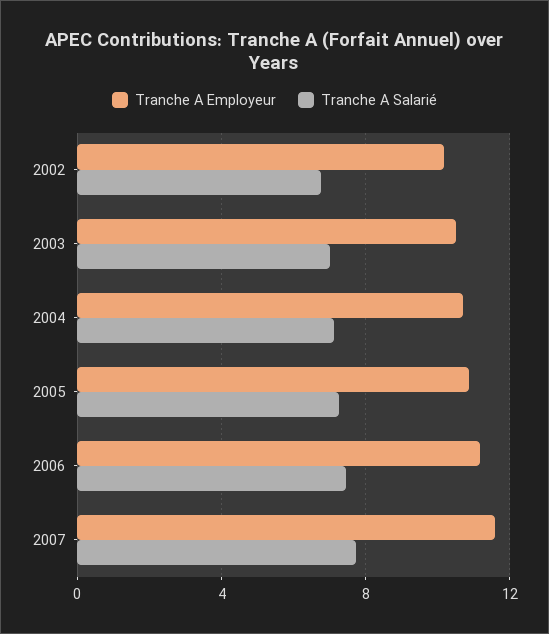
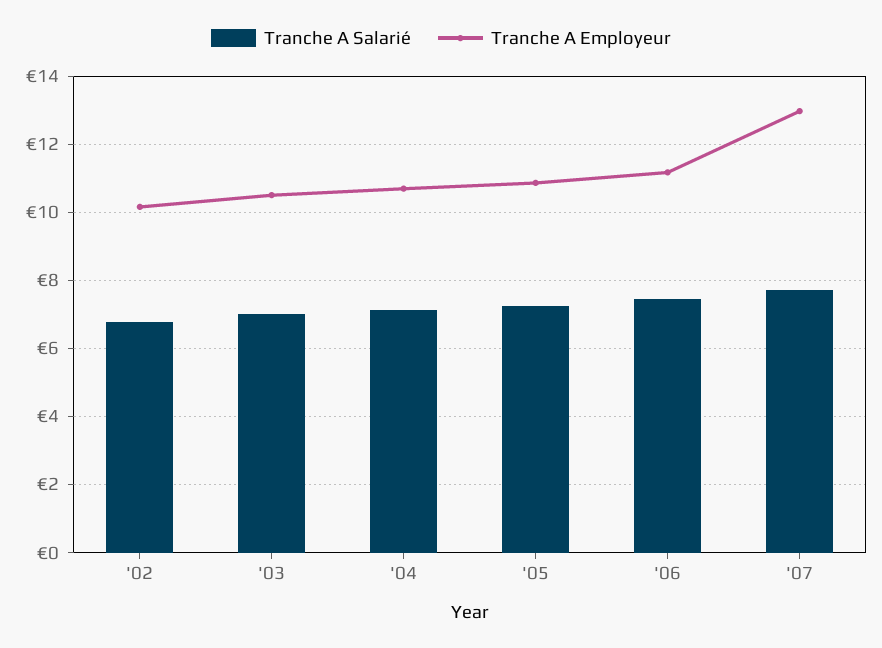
  {
    "Tranche A Employeur": {
      "2002": 10.2,
      "2003": 10.6,
      "2004": 10.8,
      "2005": 10.8,
      "2006": 11.2,
-     "2007": 11.5
+     "2007": 13
    },
    "Tranche A Salarié": {
      "2002": 6.8,
      "2003": 7,
      "2004": 7.2,
      "2005": 7.2,
      "2006": 7.4,
      "2007": 7.8
    }
  }

